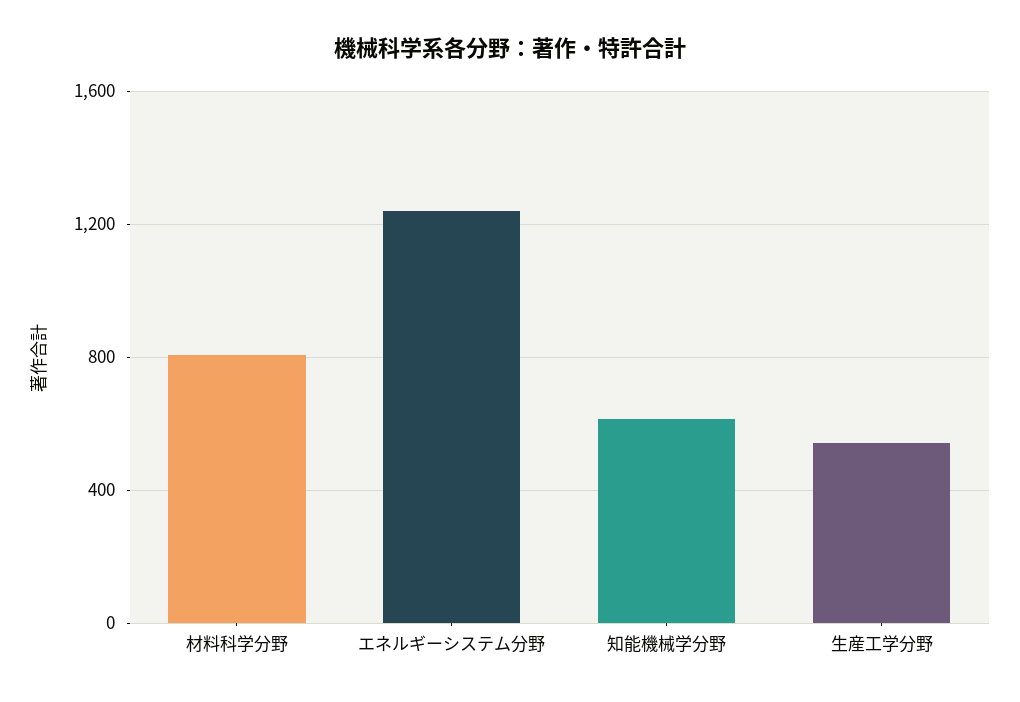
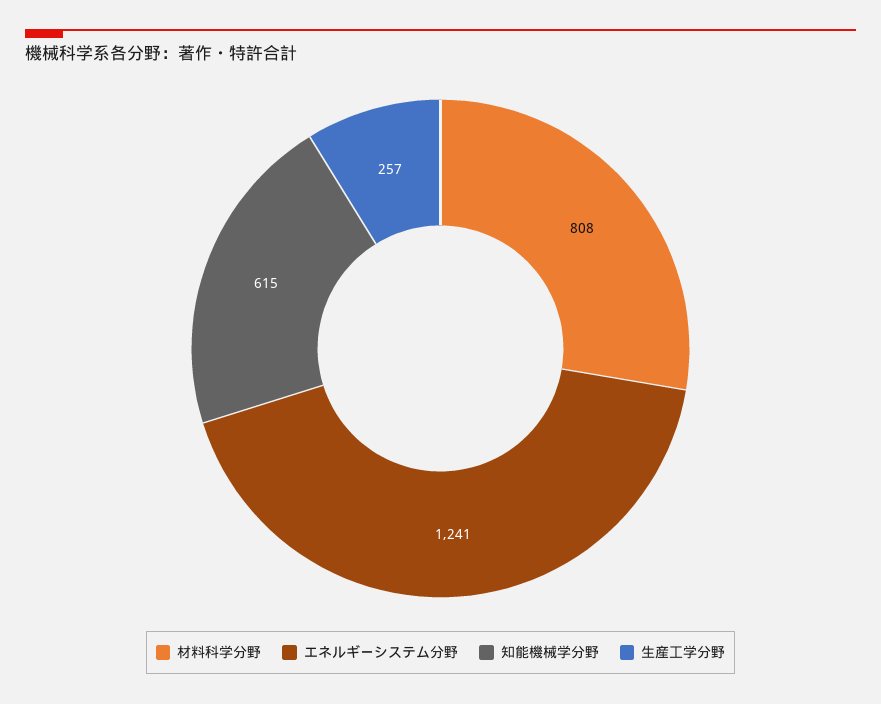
  {
    "材料科学分野": 808,
    "エネルギーシステム分野": 1241,
    "知能機械学分野": 615,
-   "生産工学分野": 550
+   "生産工学分野": 257
  }

